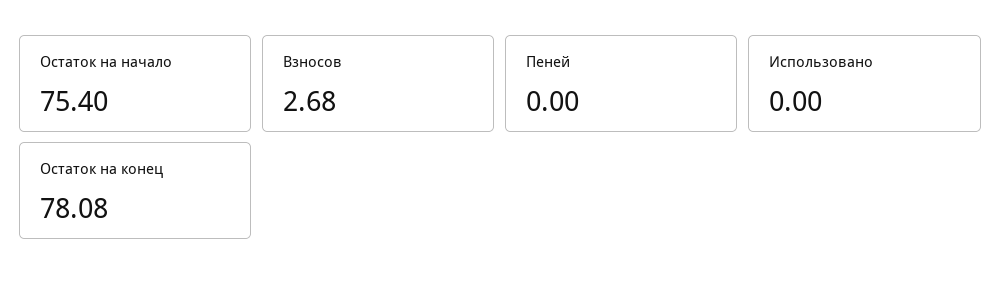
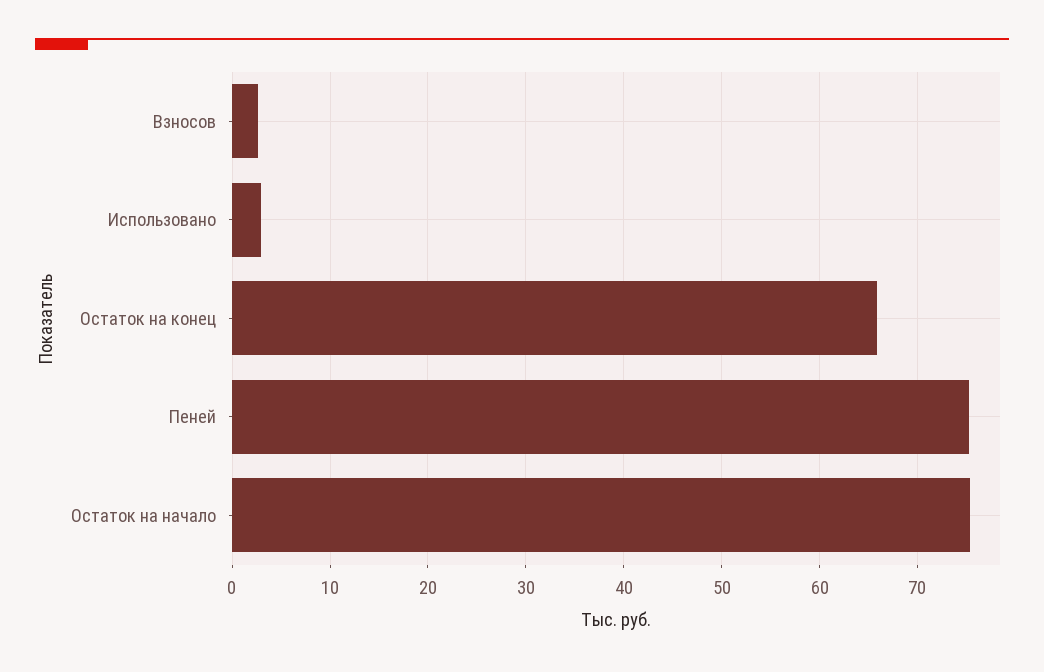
  {
    "Остаток на начало": 75.4,
    "Взносов": 2.68,
-   "Пеней": 0,
+   "Пеней": 75,
-   "Использовано": 0,
+   "Использовано": 3,
-   "Остаток на конец": 78.08
+   "Остаток на конец": 66
  }

